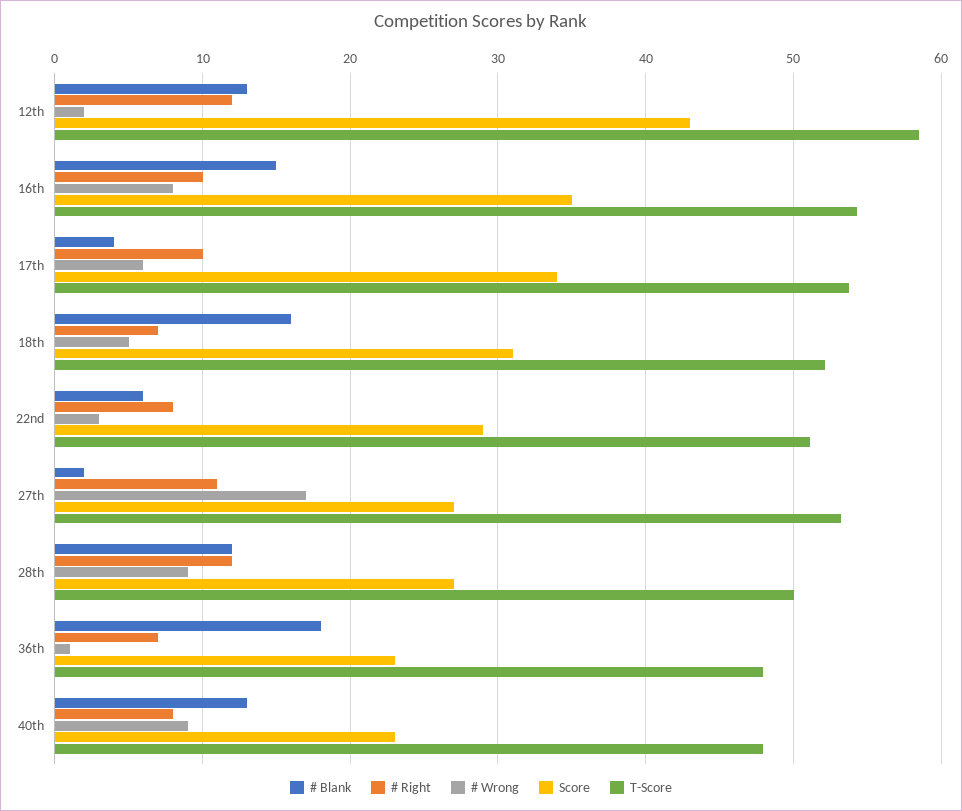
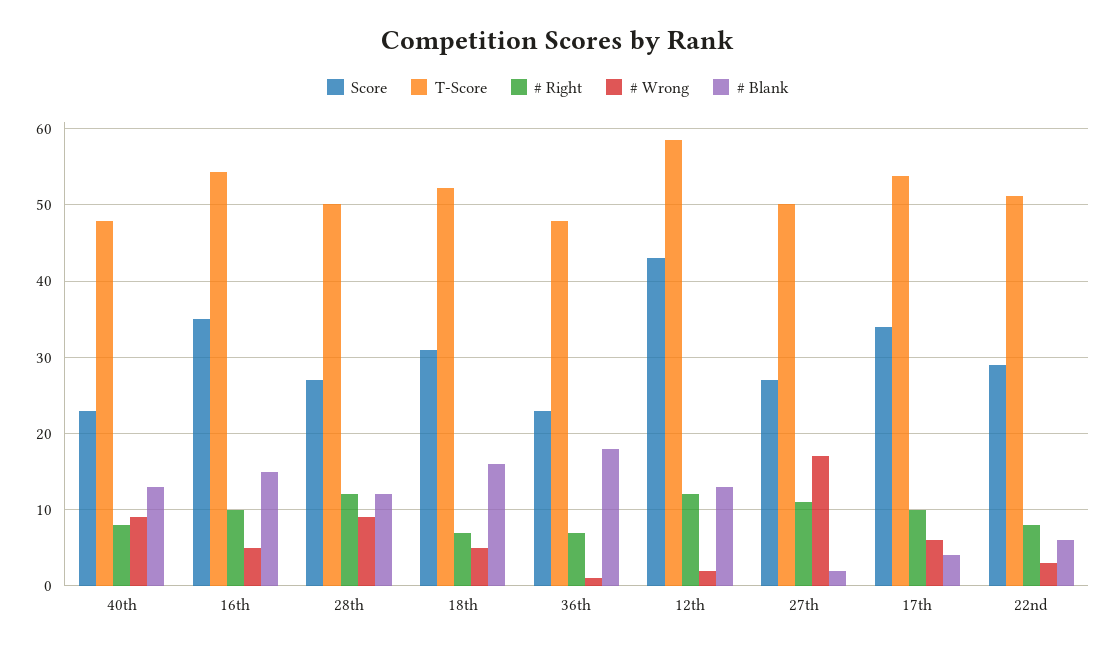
  {
    "# Blank": {
      "12th": 13,
      "16th": 15,
      "17th": 4,
      "18th": 16,
      "22nd": 6,
      "27th": 2,
      "28th": 12,
      "36th": 18,
      "40th": 13
    },
    "# Right": {
      "12th": 12,
      "16th": 10,
      "17th": 10,
      "18th": 7,
      "22nd": 8,
      "27th": 11,
      "28th": 12,
      "36th": 7,
      "40th": 8
    },
    "# Wrong": {
      "12th": 2,
-     "16th": 8,
+     "16th": 5,
      "17th": 6,
      "18th": 5,
      "22nd": 3,
      "27th": 17,
      "28th": 9,
      "36th": 1,
      "40th": 9
    },
    "Score": {
      "12th": 43,
      "16th": 35,
      "17th": 34,
      "18th": 31,
      "22nd": 29,
      "27th": 27,
      "28th": 27,
      "36th": 23,
      "40th": 23
    },
    "T-Score": {
      "12th": 59,
      "16th": 54,
      "17th": 54,
      "18th": 52,
      "22nd": 51,
-     "27th": 53,
+     "27th": 50,
      "28th": 50,
      "36th": 48,
      "40th": 48
    }
  }

